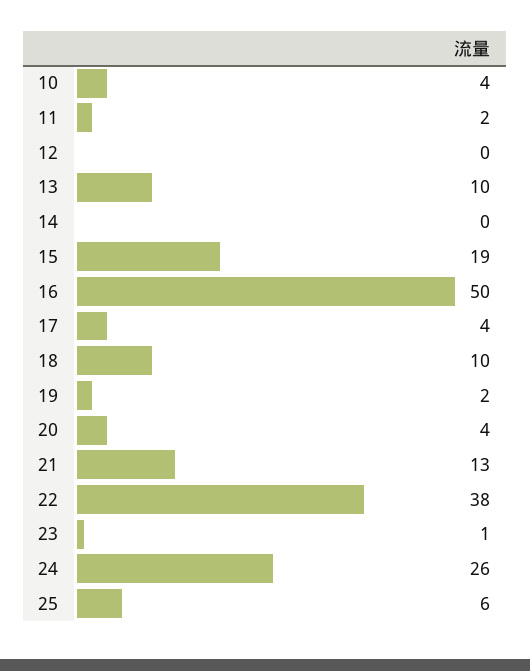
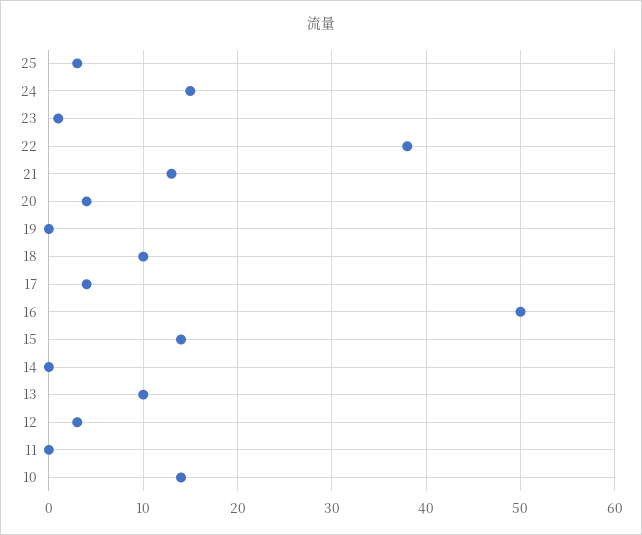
  {
-   "10": 4,
+   "10": 14,
-   "11": 2,
+   "11": 0,
-   "12": 0,
+   "12": 3,
    "13": 10,
    "14": 0,
-   "15": 19,
+   "15": 14,
    "16": 50,
    "17": 4,
    "18": 10,
-   "19": 2,
+   "19": 0,
    "20": 4,
    "21": 13,
    "22": 38,
    "23": 1,
-   "24": 26,
+   "24": 15,
-   "25": 6
+   "25": 3
  }

